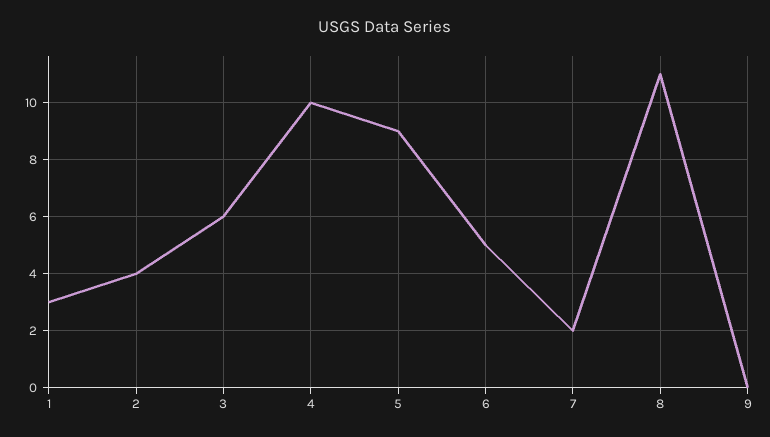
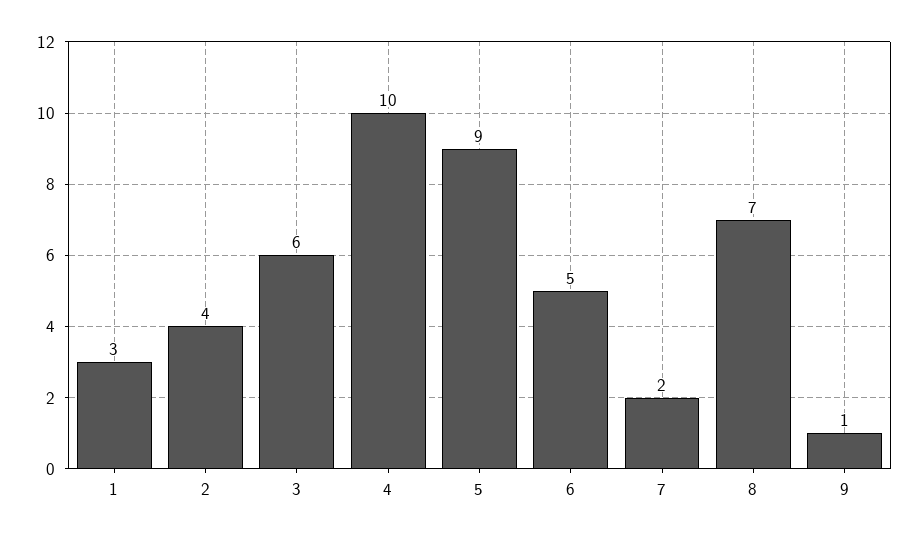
  {
    "1": 3,
    "2": 4,
    "3": 6,
    "4": 10,
    "5": 9,
    "6": 5,
    "7": 2,
-   "8": 11,
+   "8": 7,
-   "9": 0
+   "9": 1
  }

